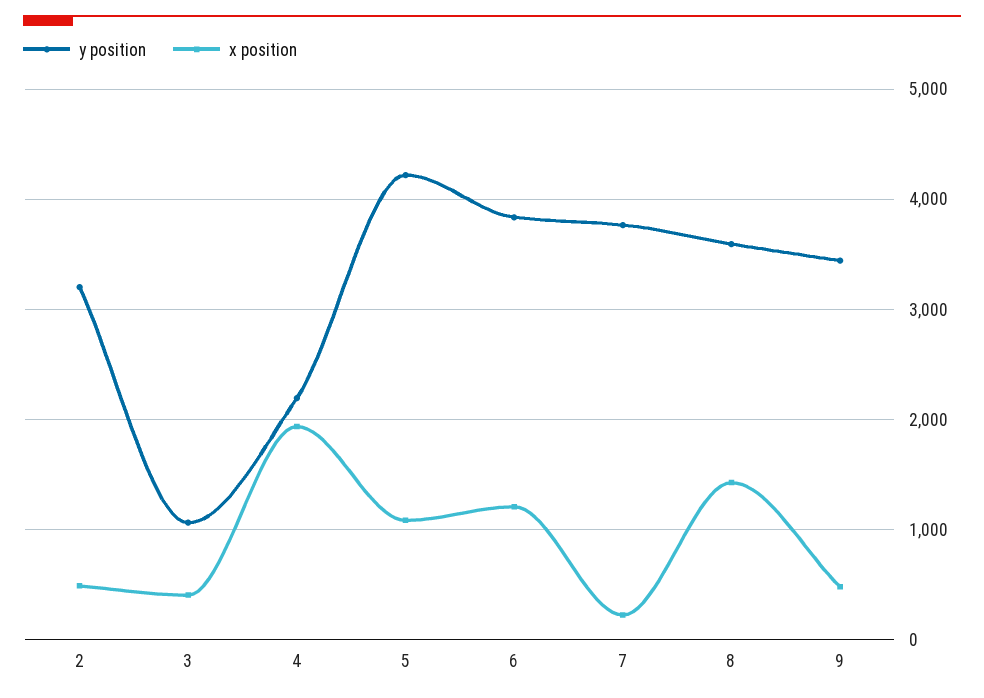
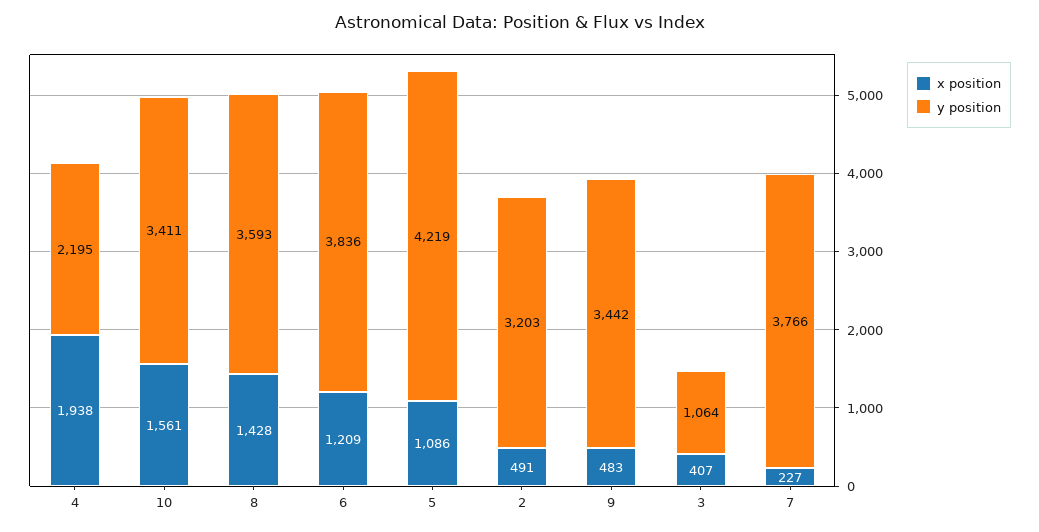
  {
    "y position": {
      "2": 3203,
      "3": 1064,
      "4": 2195,
      "5": 4219,
      "6": 3836,
      "7": 3766,
      "8": 3593,
-     "9": 3442
+     "9": 3442,
+     "10": 3411
    },
    "x position": {
      "2": 491,
      "3": 407,
      "4": 1938,
      "5": 1086,
      "6": 1209,
      "7": 227,
      "8": 1428,
-     "9": 483
+     "9": 483,
+     "10": 1561
    }
  }

